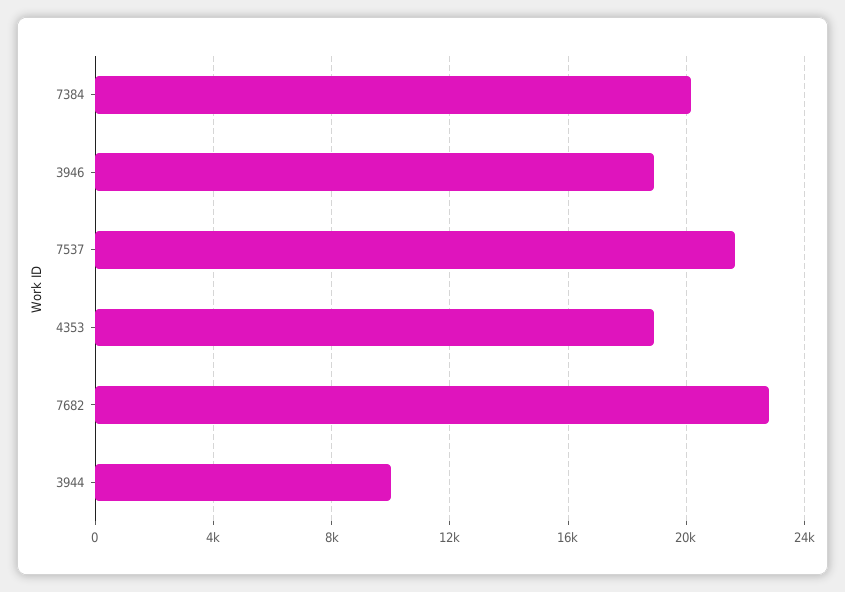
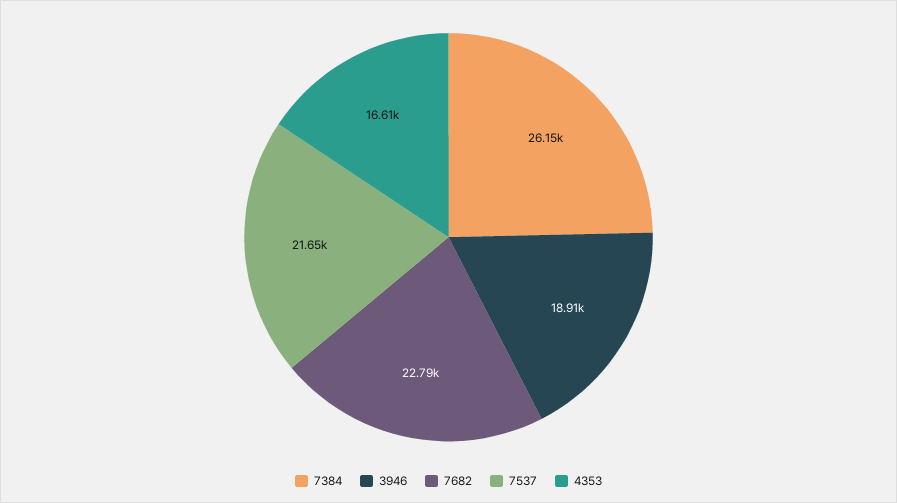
  {
-   "7384": 20000,
+   "7384": 26150,
    "3946": 18910,
    "7537": 21650,
-   "4353": 19000,
+   "4353": 16610,
-   "7682": 22790,
+   "7682": 22790
-   "3944": 10000
  }

